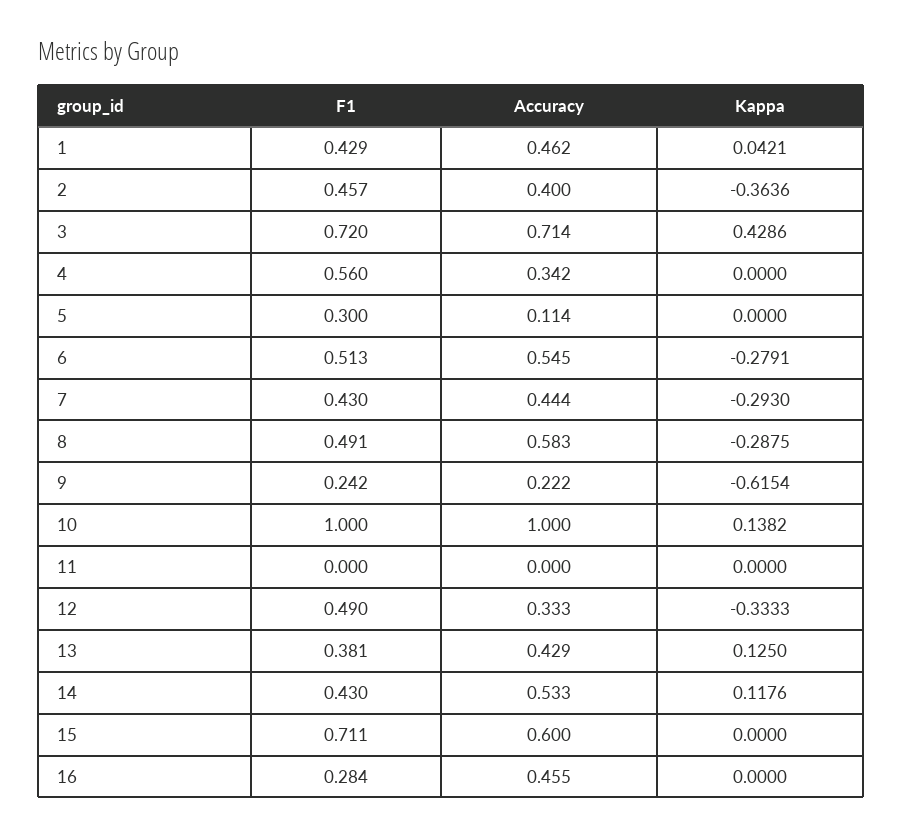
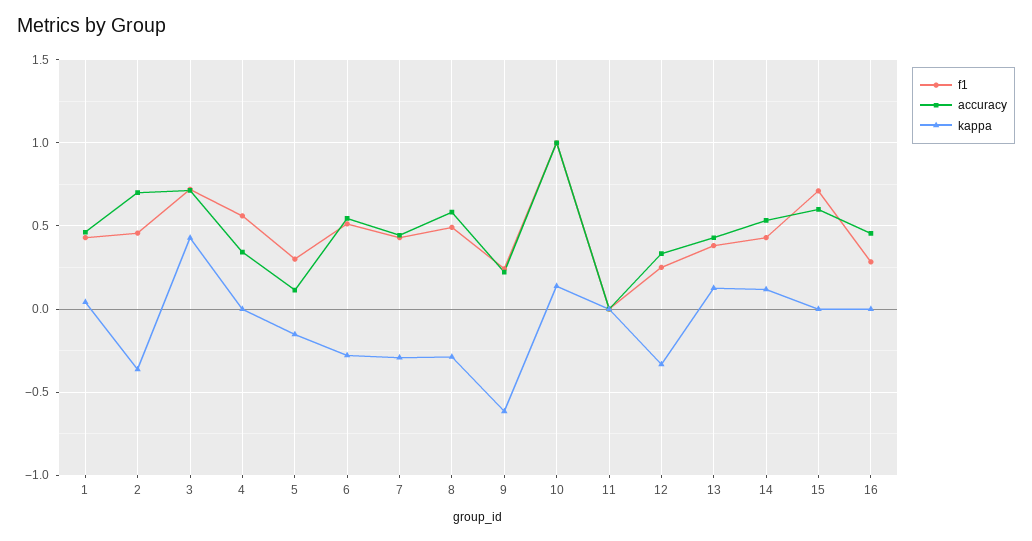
  {
    "F1": {
      "1": 0.429,
      "2": 0.457,
      "3": 0.72,
      "4": 0.56,
      "5": 0.3,
      "6": 0.513,
      "7": 0.43,
      "8": 0.491,
      "9": 0.242,
      "10": 1,
      "11": 0,
-     "12": 0.49,
+     "12": 0.25,
      "13": 0.381,
      "14": 0.43,
      "15": 0.711,
      "16": 0.284
    },
    "Accuracy": {
      "1": 0.462,
-     "2": 0.4,
+     "2": 0.7,
      "3": 0.714,
      "4": 0.342,
      "5": 0.114,
      "6": 0.545,
      "7": 0.444,
      "8": 0.583,
      "9": 0.222,
      "10": 1,
      "11": 0,
      "12": 0.333,
      "13": 0.429,
      "14": 0.533,
      "15": 0.6,
      "16": 0.455
    },
    "Kappa": {
      "1": 0.0421,
      "2": -0.3636,
      "3": 0.4286,
      "4": 0,
-     "5": 0,
+     "5": -0.15,
      "6": -0.2791,
      "7": -0.293,
      "8": -0.2875,
      "9": -0.6154,
      "10": 0.1382,
      "11": 0,
      "12": -0.3333,
      "13": 0.125,
      "14": 0.1176,
      "15": 0,
      "16": 0
    }
  }

